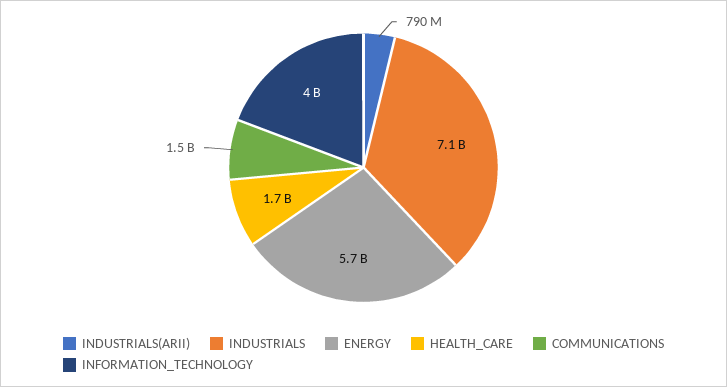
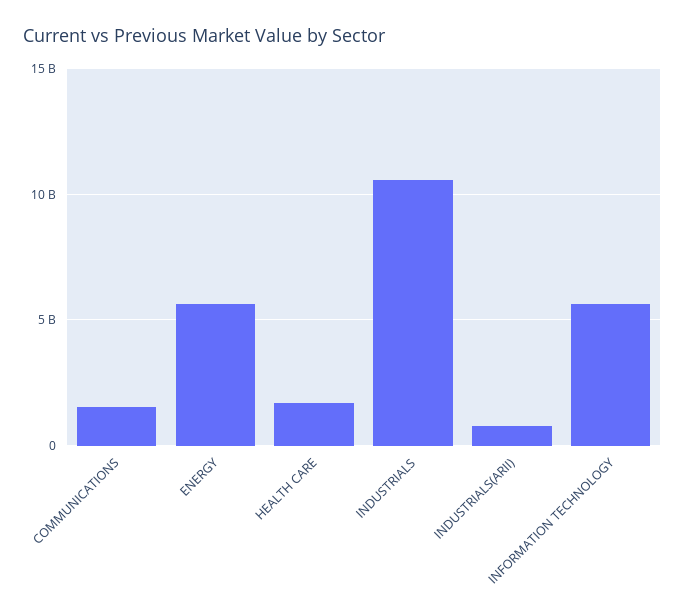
  {
    "INDUSTRIALS(ARII)": 790000000,
-   "INDUSTRIALS": 7100000000,
+   "INDUSTRIALS": 10500000000,
    "ENERGY": 5700000000,
    "HEALTH_CARE": 1700000000,
    "COMMUNICATIONS": 1500000000,
-   "INFORMATION_TECHNOLOGY": 4000000000
+   "INFORMATION_TECHNOLOGY": 5500000000
  }

